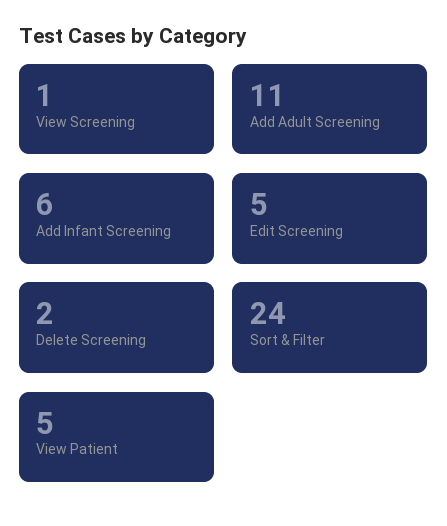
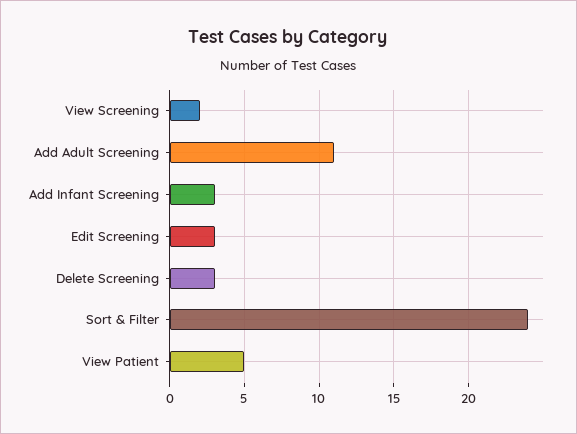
  {
-   "View Screening": 1,
+   "View Screening": 2,
    "Add Adult Screening": 11,
-   "Add Infant Screening": 6,
+   "Add Infant Screening": 3,
-   "Edit Screening": 5,
+   "Edit Screening": 3,
-   "Delete Screening": 2,
+   "Delete Screening": 3,
    "Sort & Filter": 24,
    "View Patient": 5
  }

